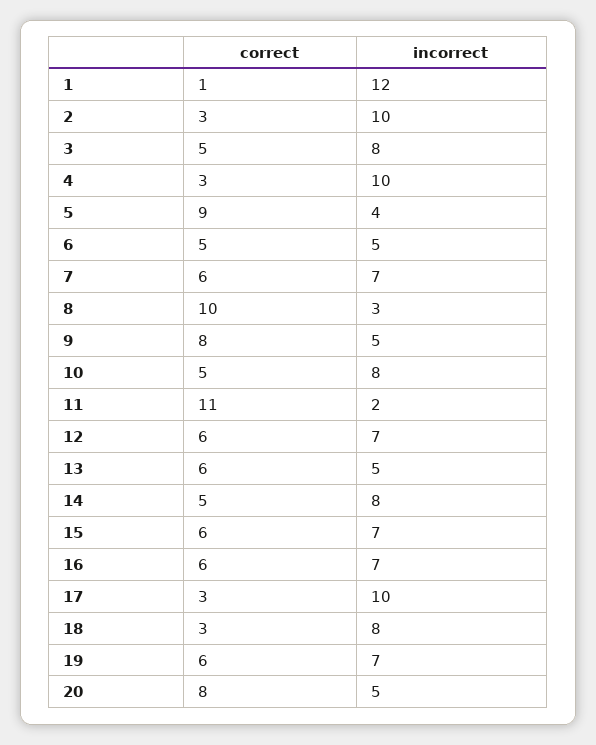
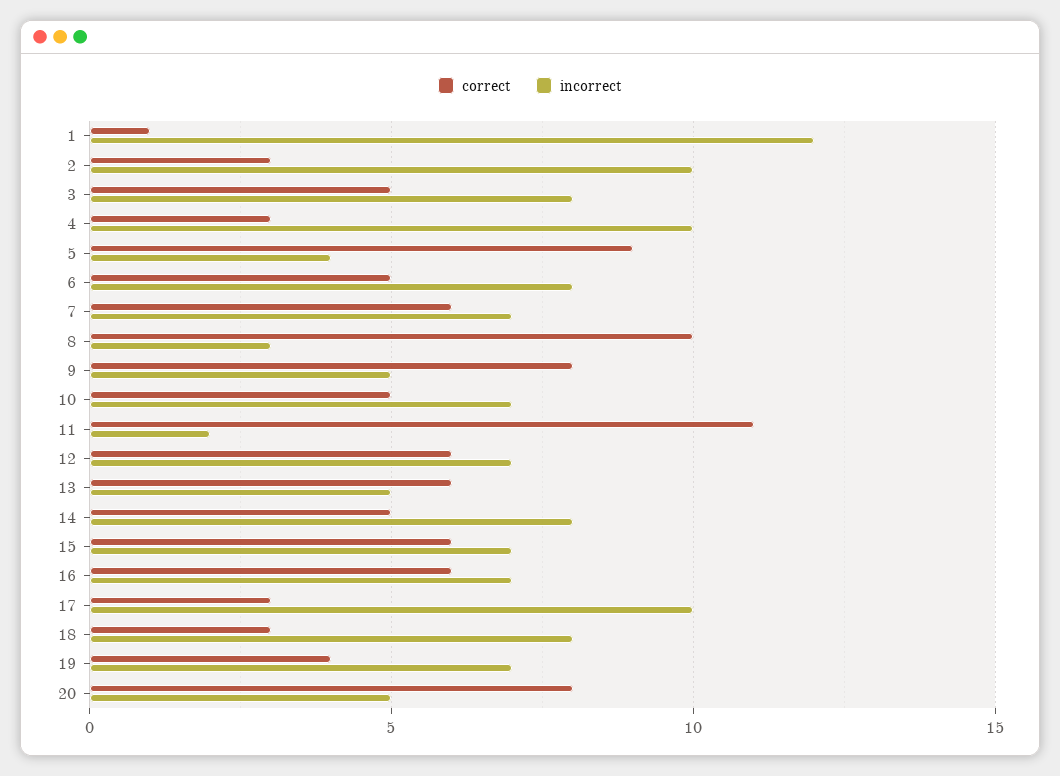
  {
    "correct": {
      "1": 1,
      "2": 3,
      "3": 5,
      "4": 3,
      "5": 9,
      "6": 5,
      "7": 6,
      "8": 10,
      "9": 8,
      "10": 5,
      "11": 11,
      "12": 6,
      "13": 6,
      "14": 5,
      "15": 6,
      "16": 6,
      "17": 3,
      "18": 3,
-     "19": 6,
+     "19": 4,
      "20": 8
    },
    "incorrect": {
      "1": 12,
      "2": 10,
      "3": 8,
      "4": 10,
      "5": 4,
-     "6": 5,
+     "6": 8,
      "7": 7,
      "8": 3,
      "9": 5,
-     "10": 8,
+     "10": 7,
      "11": 2,
      "12": 7,
      "13": 5,
      "14": 8,
      "15": 7,
      "16": 7,
      "17": 10,
      "18": 8,
      "19": 7,
      "20": 5
    }
  }

